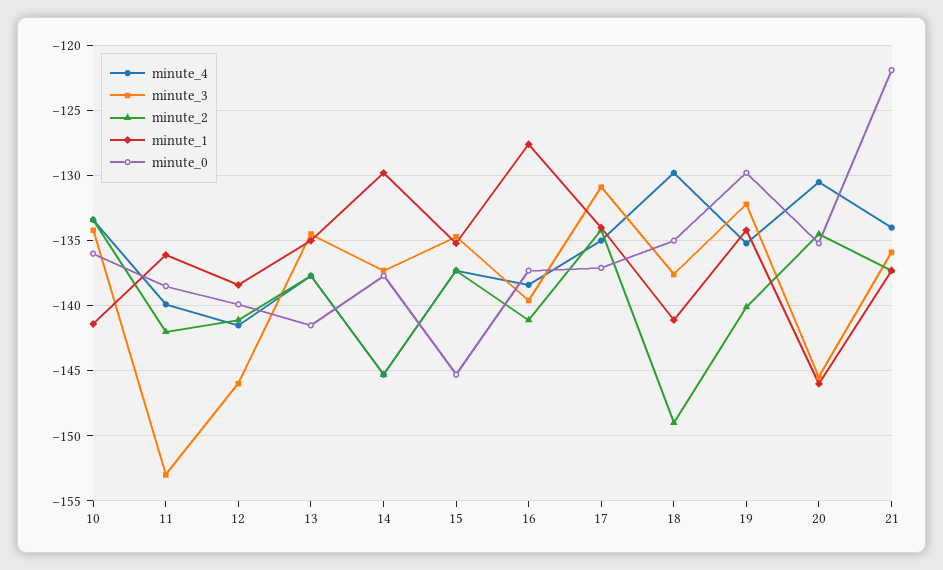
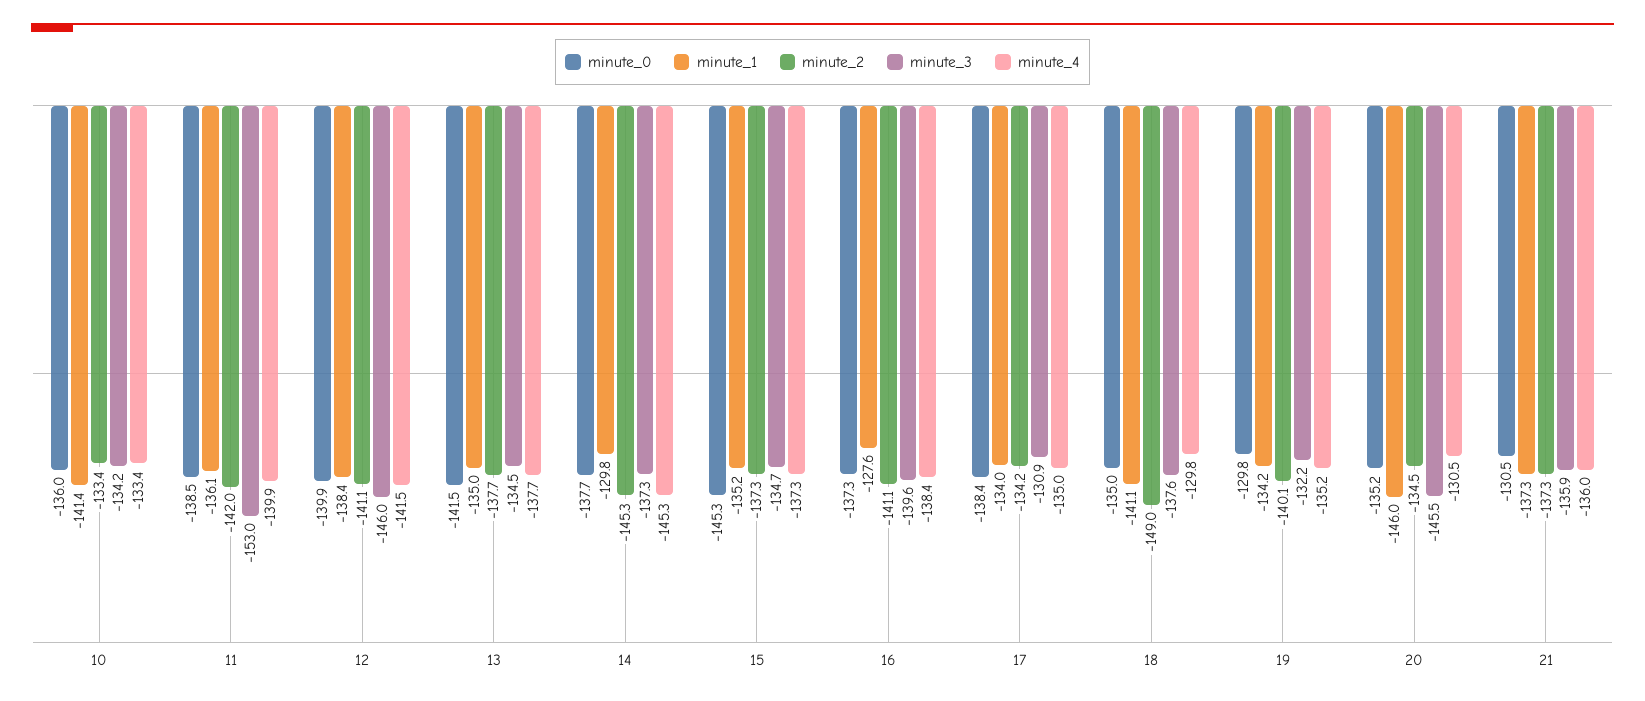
  {
    "minute_4": {
      "10": -133.4,
      "11": -139.9,
      "12": -141.5,
      "13": -137.7,
      "14": -145.3,
      "15": -137.3,
      "16": -138.4,
      "17": -135,
      "18": -129.8,
      "19": -135.2,
      "20": -130.5,
-     "21": -134
+     "21": -136
    },
    "minute_3": {
      "10": -134.2,
      "11": -153,
      "12": -146,
      "13": -134.5,
      "14": -137.3,
      "15": -134.7,
      "16": -139.6,
      "17": -130.9,
      "18": -137.6,
      "19": -132.2,
      "20": -145.5,
      "21": -135.9
    },
    "minute_2": {
      "10": -133.4,
      "11": -142,
      "12": -141.1,
      "13": -137.7,
      "14": -145.3,
      "15": -137.3,
      "16": -141.1,
      "17": -134.2,
      "18": -149,
      "19": -140.1,
      "20": -134.5,
      "21": -137.3
    },
    "minute_1": {
      "10": -141.4,
      "11": -136.1,
      "12": -138.4,
      "13": -135,
      "14": -129.8,
      "15": -135.2,
      "16": -127.6,
      "17": -134,
      "18": -141.1,
      "19": -134.2,
      "20": -146,
      "21": -137.3
    },
    "minute_0": {
      "10": -136,
      "11": -138.5,
      "12": -139.9,
      "13": -141.5,
      "14": -137.7,
      "15": -145.3,
      "16": -137.3,
-     "17": -137,
+     "17": -138.4,
      "18": -135,
      "19": -129.8,
      "20": -135.2,
-     "21": -122
+     "21": -130.5
    }
  }

